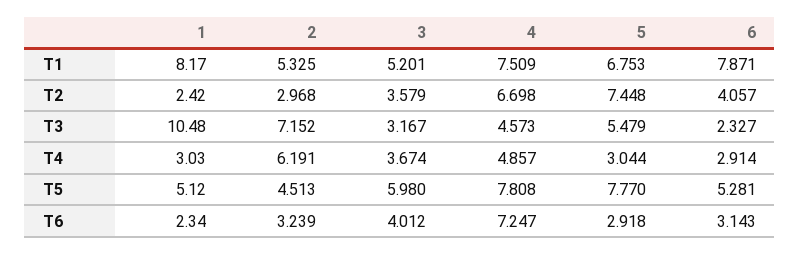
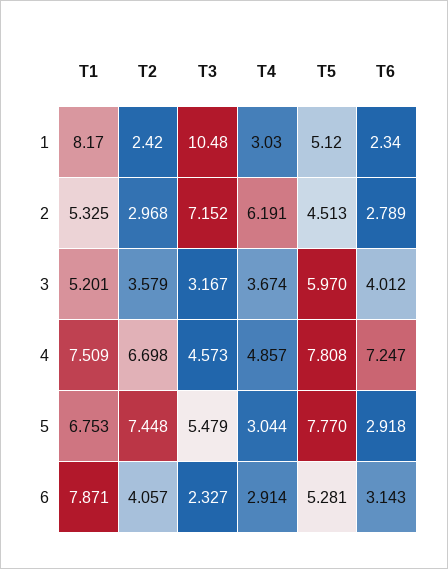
  {
    "1": {
      "T1": 8.17,
      "T2": 2.42,
      "T3": 10.48,
      "T4": 3.03,
      "T5": 5.12,
      "T6": 2.34
    },
    "2": {
      "T1": 5.325,
      "T2": 2.968,
      "T3": 7.152,
      "T4": 6.191,
      "T5": 4.513,
-     "T6": 3.239
+     "T6": 2.789
    },
    "3": {
      "T1": 5.201,
      "T2": 3.579,
      "T3": 3.167,
      "T4": 3.674,
-     "T5": 5.98,
+     "T5": 5.97,
      "T6": 4.012
    },
    "4": {
      "T1": 7.509,
      "T2": 6.698,
      "T3": 4.573,
      "T4": 4.857,
      "T5": 7.808,
      "T6": 7.247
    },
    "5": {
      "T1": 6.753,
      "T2": 7.448,
      "T3": 5.479,
      "T4": 3.044,
      "T5": 7.77,
      "T6": 2.918
    },
    "6": {
      "T1": 7.871,
      "T2": 4.057,
      "T3": 2.327,
      "T4": 2.914,
      "T5": 5.281,
      "T6": 3.143
    }
  }

